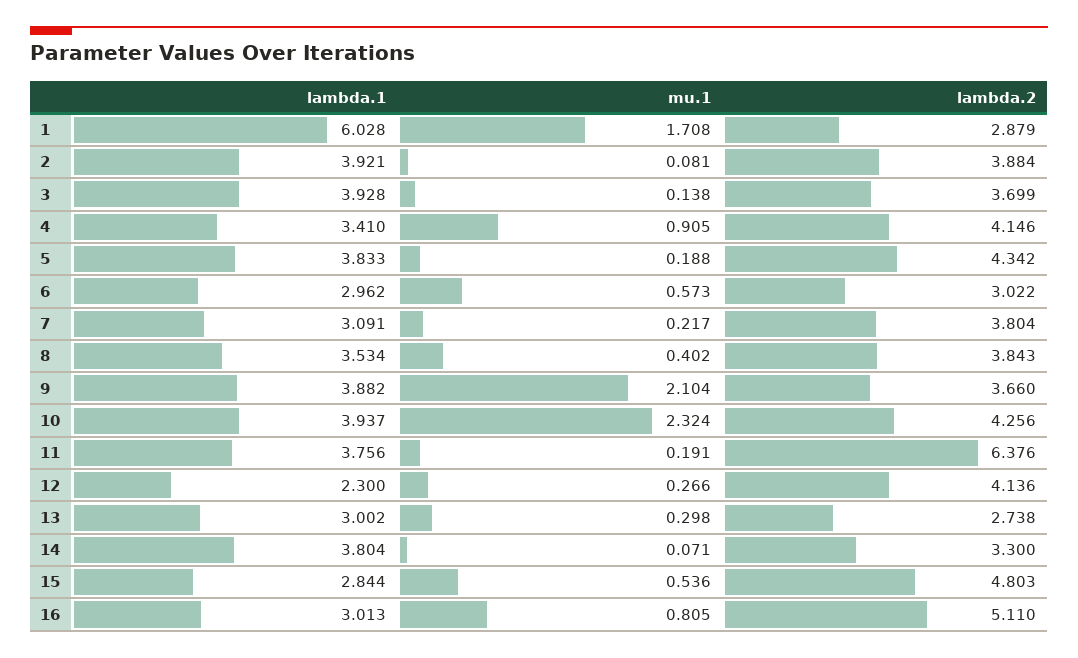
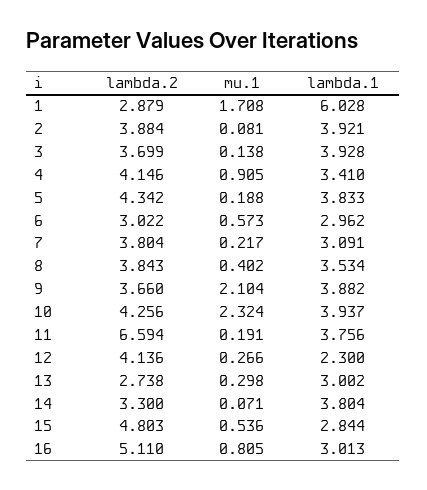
  {
    "lambda.1": {
      "1": 6.028,
      "2": 3.921,
      "3": 3.928,
      "4": 3.41,
      "5": 3.833,
      "6": 2.962,
      "7": 3.091,
      "8": 3.534,
      "9": 3.882,
      "10": 3.937,
      "11": 3.756,
      "12": 2.3,
      "13": 3.002,
      "14": 3.804,
      "15": 2.844,
      "16": 3.013
    },
    "mu.1": {
      "1": 1.708,
      "2": 0.081,
      "3": 0.138,
      "4": 0.905,
      "5": 0.188,
      "6": 0.573,
      "7": 0.217,
      "8": 0.402,
      "9": 2.104,
      "10": 2.324,
      "11": 0.191,
      "12": 0.266,
      "13": 0.298,
      "14": 0.071,
      "15": 0.536,
      "16": 0.805
    },
    "lambda.2": {
      "1": 2.879,
      "2": 3.884,
      "3": 3.699,
      "4": 4.146,
      "5": 4.342,
      "6": 3.022,
      "7": 3.804,
      "8": 3.843,
      "9": 3.66,
      "10": 4.256,
-     "11": 6.376,
+     "11": 6.594,
      "12": 4.136,
      "13": 2.738,
      "14": 3.3,
      "15": 4.803,
      "16": 5.11
    }
  }

